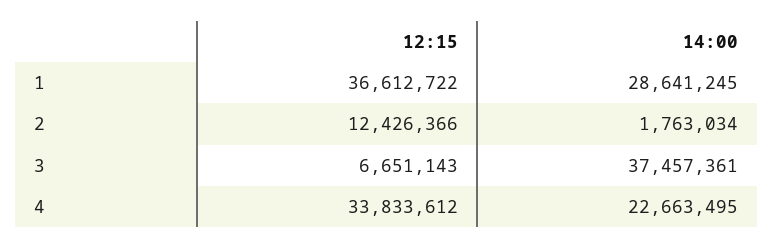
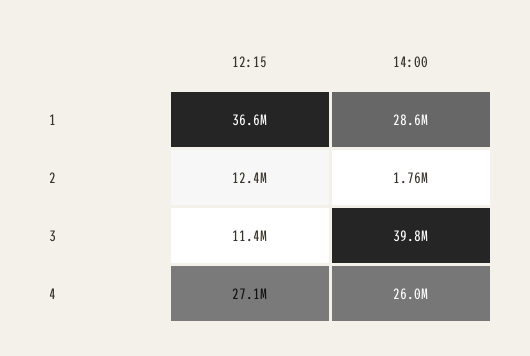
  {
    "12:15": {
      "1": 36612722,
      "2": 12426366,
-     "3": 6651143,
+     "3": 11400000,
-     "4": 33833612
+     "4": 27100000
    },
    "14:00": {
      "1": 28641245,
      "2": 1763034,
-     "3": 37457361,
+     "3": 39800000,
-     "4": 22663495
+     "4": 26000000
    }
  }

